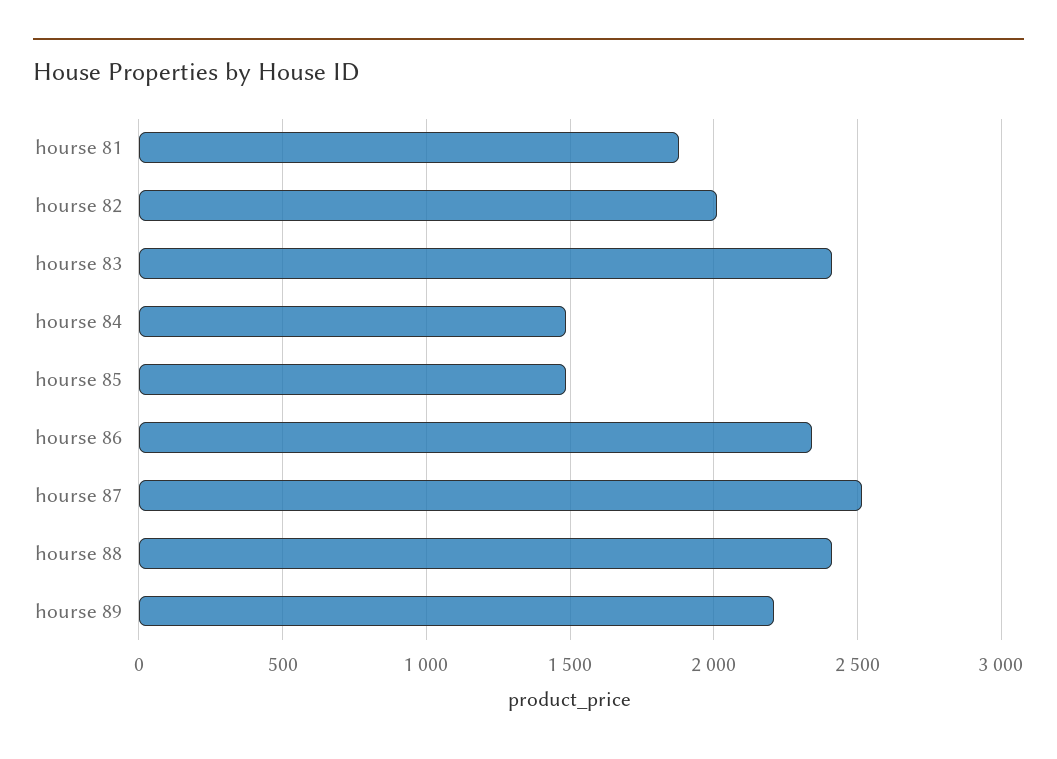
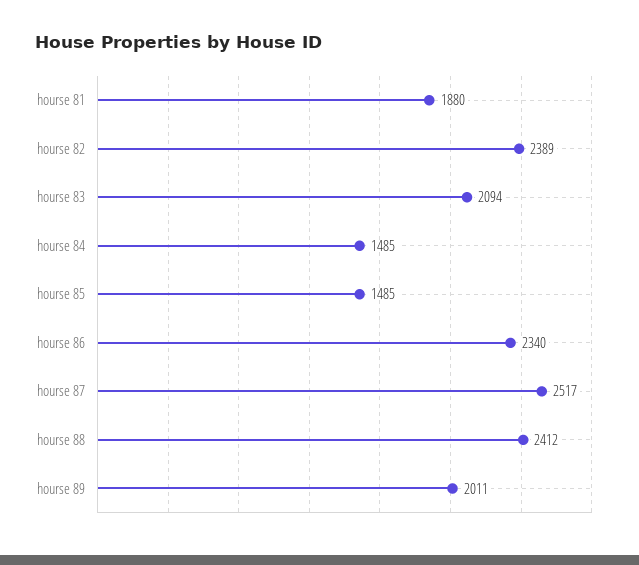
  {
    "hourse 81": 1880,
-   "hourse 82": 2000,
+   "hourse 82": 2389,
-   "hourse 83": 2400,
+   "hourse 83": 2094,
    "hourse 84": 1485,
    "hourse 85": 1485,
    "hourse 86": 2340,
    "hourse 87": 2517,
    "hourse 88": 2412,
-   "hourse 89": 2200
+   "hourse 89": 2011
  }

